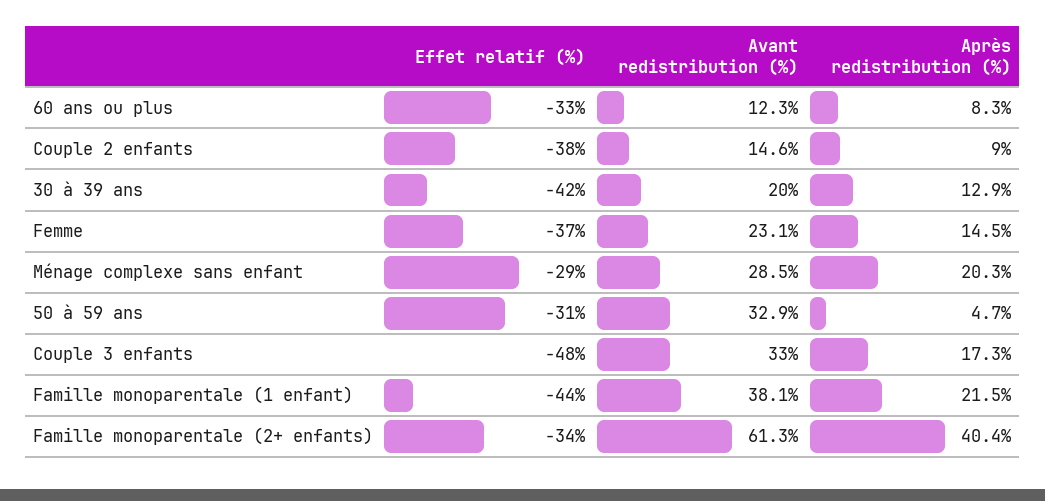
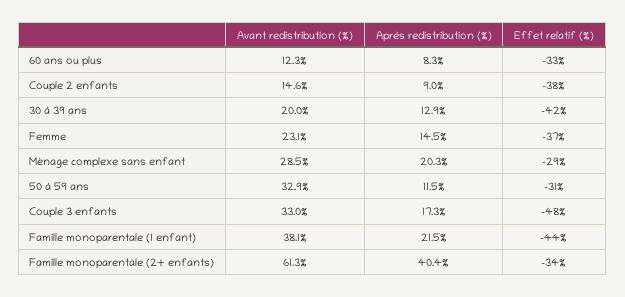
  {
    "Effet relatif (%)": {
      "60 ans ou plus": -33,
      "Couple 2 enfants": -38,
      "30 à 39 ans": -42,
      "Femme": -37,
      "Ménage complexe sans enfant": -29,
      "50 à 59 ans": -31,
      "Couple 3 enfants": -48,
      "Famille monoparentale (1 enfant)": -44,
      "Famille monoparentale (2+ enfants)": -34
    },
    "Avant redistribution (%)": {
      "60 ans ou plus": 12.3,
      "Couple 2 enfants": 14.6,
      "30 à 39 ans": 20,
      "Femme": 23.1,
      "Ménage complexe sans enfant": 28.5,
      "50 à 59 ans": 32.9,
      "Couple 3 enfants": 33,
      "Famille monoparentale (1 enfant)": 38.1,
      "Famille monoparentale (2+ enfants)": 61.3
    },
    "Après redistribution (%)": {
      "60 ans ou plus": 8.3,
      "Couple 2 enfants": 9,
      "30 à 39 ans": 12.9,
      "Femme": 14.5,
      "Ménage complexe sans enfant": 20.3,
-     "50 à 59 ans": 4.7,
+     "50 à 59 ans": 11.5,
      "Couple 3 enfants": 17.3,
      "Famille monoparentale (1 enfant)": 21.5,
      "Famille monoparentale (2+ enfants)": 40.4
    }
  }

